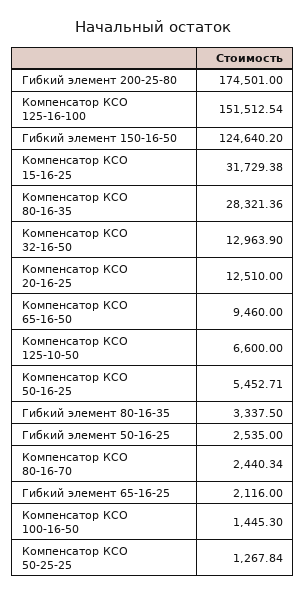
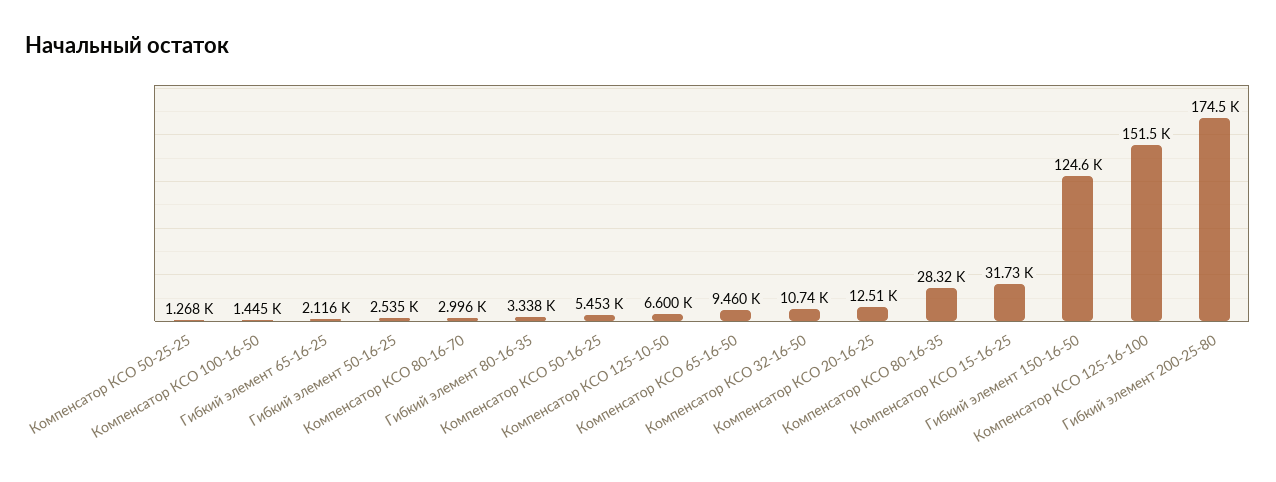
  {
    "Гибкий элемент 200-25-80": 174501,
    "Компенсатор КСО 125-16-100": 151512.54,
    "Гибкий элемент 150-16-50": 124640.2,
    "Компенсатор КСО 15-16-25": 31729.38,
    "Компенсатор КСО 80-16-35": 28321.36,
-   "Компенсатор КСО 32-16-50": 12963.9,
+   "Компенсатор КСО 32-16-50": 10740,
    "Компенсатор КСО 20-16-25": 12510,
    "Компенсатор КСО 65-16-50": 9460,
    "Компенсатор КСО 125-10-50": 6600,
    "Компенсатор КСО 50-16-25": 5452.71,
    "Гибкий элемент 80-16-35": 3337.5,
    "Гибкий элемент 50-16-25": 2535,
-   "Компенсатор КСО 80-16-70": 2440.34,
+   "Компенсатор КСО 80-16-70": 2996,
    "Гибкий элемент 65-16-25": 2116,
    "Компенсатор КСО 100-16-50": 1445.3,
    "Компенсатор КСО 50-25-25": 1267.84
  }

